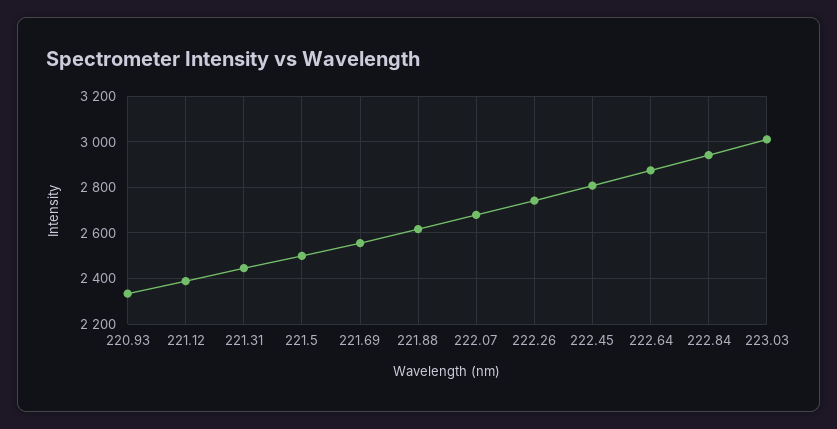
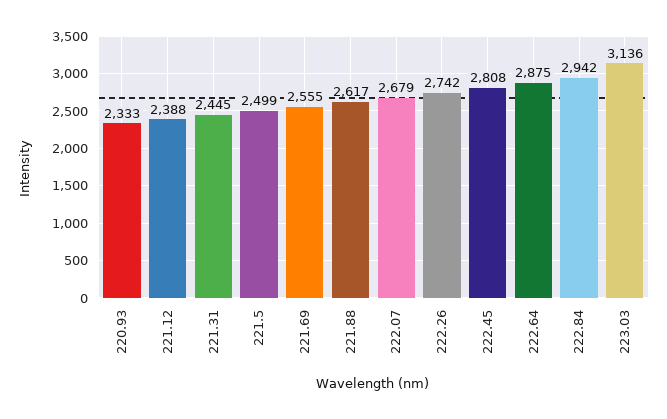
  {
    "220.93": 2333,
    "221.12": 2388,
    "221.31": 2445,
    "221.5": 2499,
    "221.69": 2555,
    "221.88": 2617,
    "222.07": 2679,
    "222.26": 2742,
    "222.45": 2808,
    "222.64": 2875,
    "222.84": 2942,
-   "223.03": 3000
+   "223.03": 3136
  }

